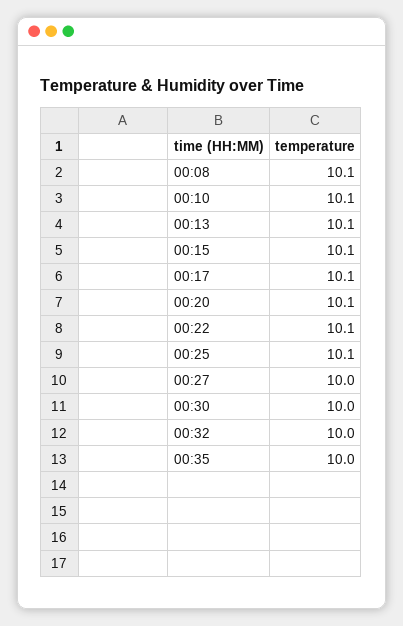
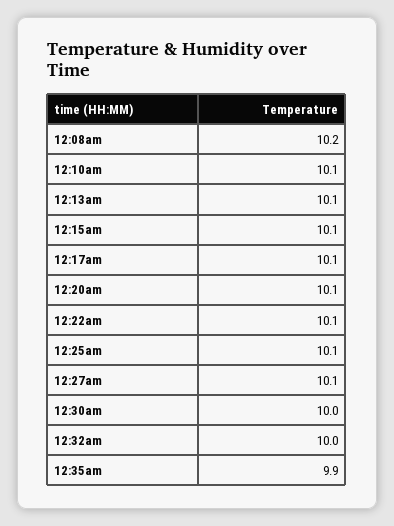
  {
-   "00:08": 10.1,
+   "00:08": 10.2,
    "00:10": 10.1,
    "00:13": 10.1,
    "00:15": 10.1,
    "00:17": 10.1,
    "00:20": 10.1,
    "00:22": 10.1,
    "00:25": 10.1,
-   "00:27": 10,
+   "00:27": 10.1,
    "00:30": 10,
    "00:32": 10,
-   "00:35": 10
+   "00:35": 9.9
  }

